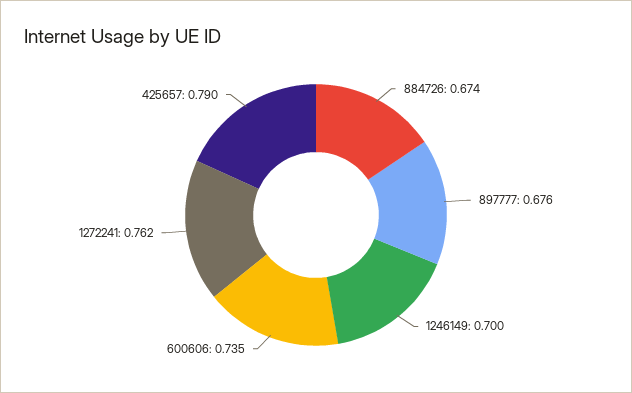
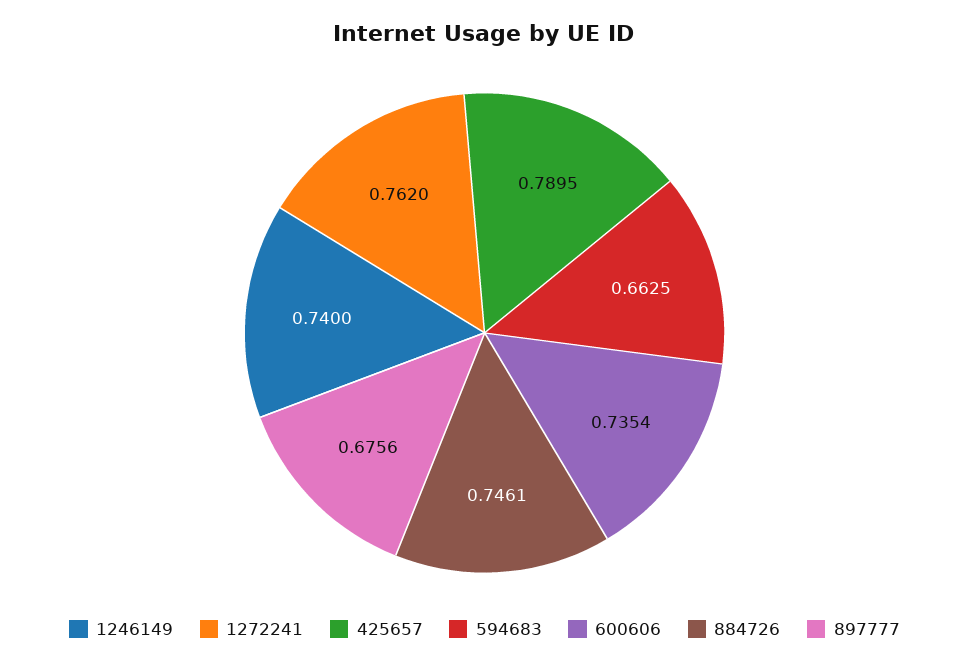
  {
-   "884726": 0.674,
+   "884726": 0.7461,
    "897777": 0.6756,
-   "1246149": 0.7,
+   "1246149": 0.74,
    "600606": 0.7354,
    "1272241": 0.762,
-   "425657": 0.7895
+   "425657": 0.7895,
+   "594683": 0.6625
  }

